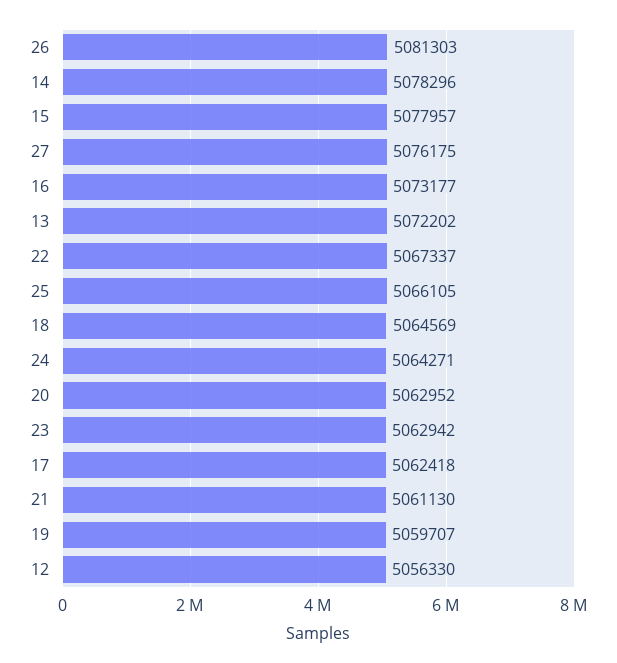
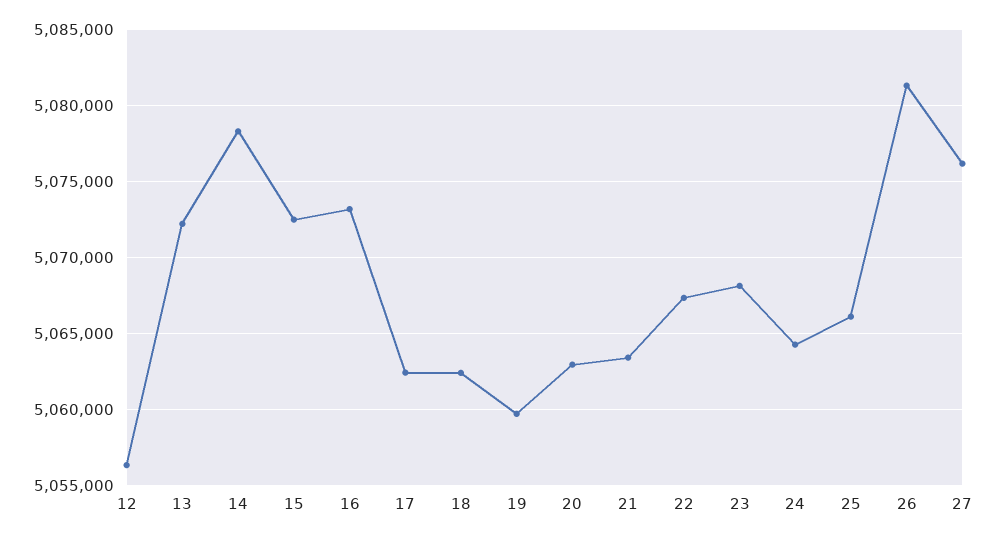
  {
    "26": 5081303,
    "14": 5078296,
-   "15": 5077957,
+   "15": 5072500,
    "27": 5076175,
    "16": 5073177,
    "13": 5072202,
    "22": 5067337,
    "25": 5066105,
-   "18": 5064569,
+   "18": 5062500,
    "24": 5064271,
    "20": 5062952,
-   "23": 5062942,
+   "23": 5068000,
    "17": 5062418,
-   "21": 5061130,
+   "21": 5063500,
    "19": 5059707,
    "12": 5056330
  }

